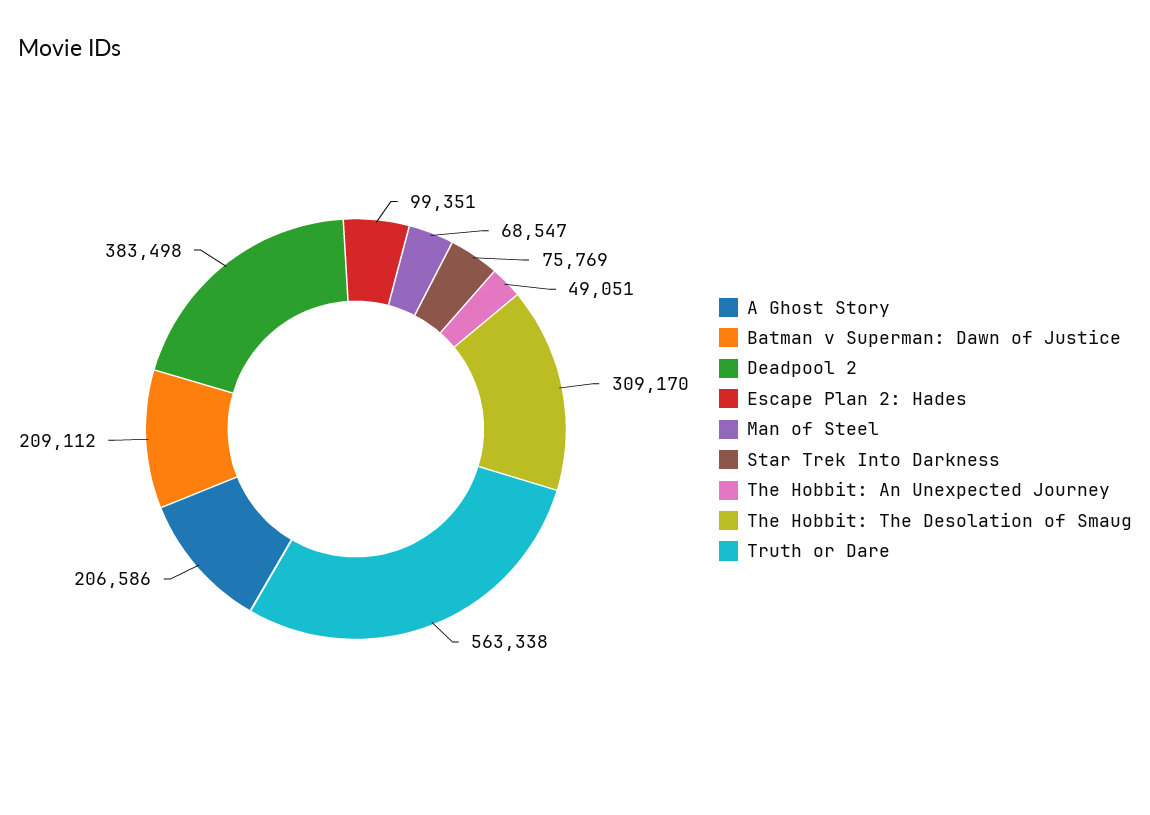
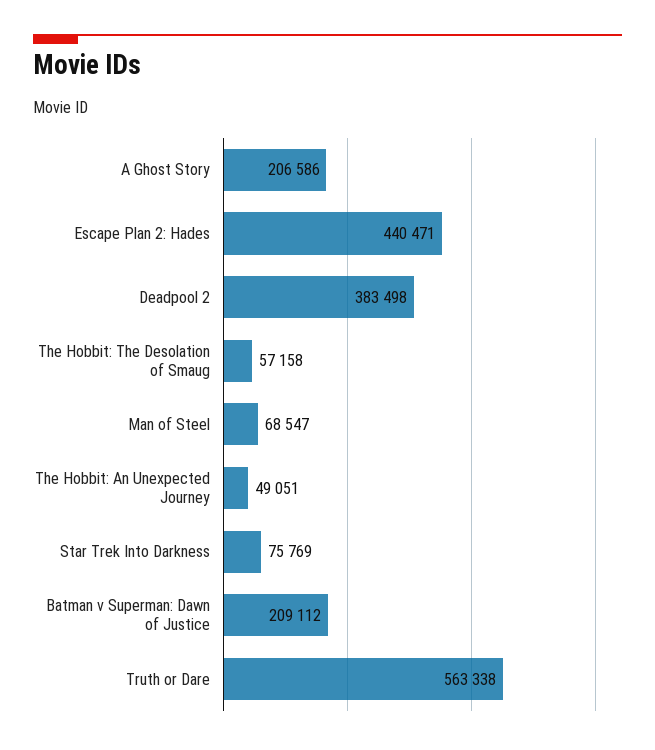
  {
    "A Ghost Story": 206586,
    "Batman v Superman: Dawn of Justice": 209112,
    "Deadpool 2": 383498,
-   "Escape Plan 2: Hades": 99351,
+   "Escape Plan 2: Hades": 440471,
    "Man of Steel": 68547,
    "Star Trek Into Darkness": 75769,
    "The Hobbit: An Unexpected Journey": 49051,
-   "The Hobbit: The Desolation of Smaug": 309170,
+   "The Hobbit: The Desolation of Smaug": 57158,
    "Truth or Dare": 563338
  }

